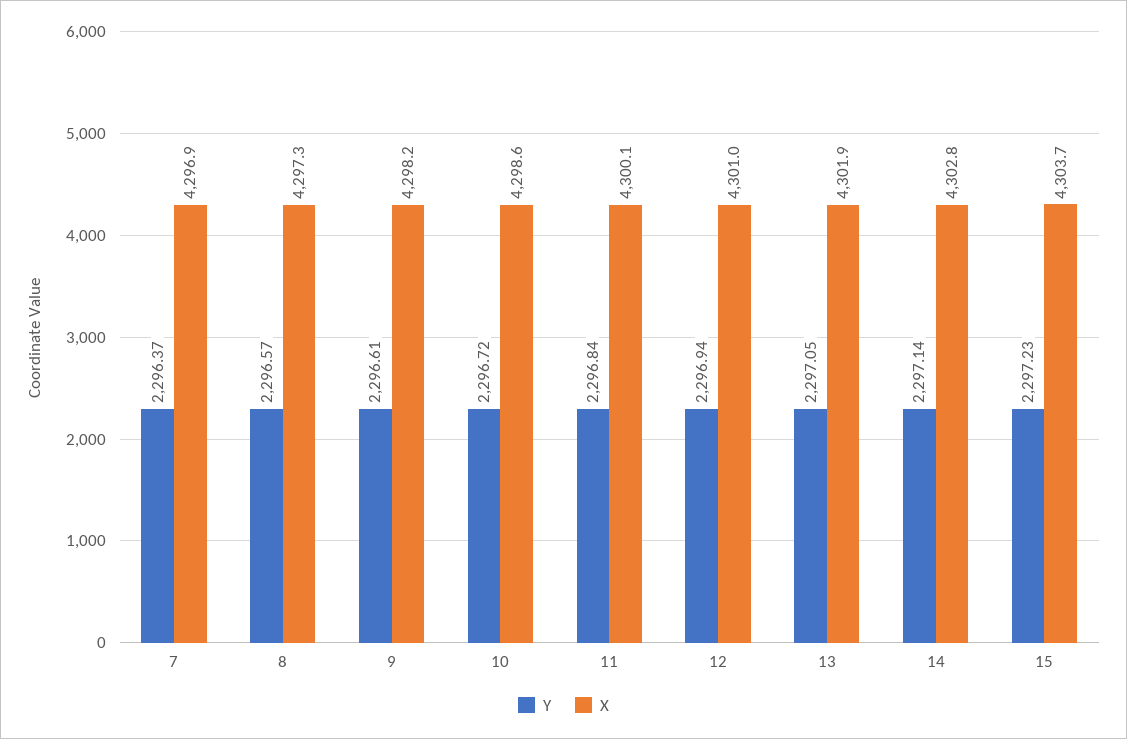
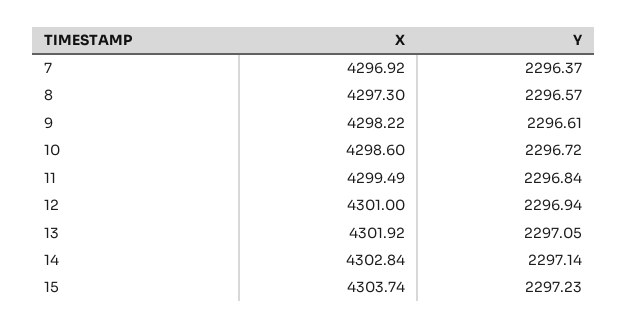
  {
    "Y": {
      "7": 2296.37,
      "8": 2296.57,
      "9": 2296.61,
      "10": 2296.72,
      "11": 2296.84,
      "12": 2296.94,
      "13": 2297.05,
      "14": 2297.14,
      "15": 2297.23
    },
    "X": {
      "7": 4296.92,
      "8": 4297.3,
      "9": 4298.22,
      "10": 4298.6,
-     "11": 4300.1,
+     "11": 4299.49,
      "12": 4301,
      "13": 4301.92,
      "14": 4302.84,
      "15": 4303.74
    }
  }

